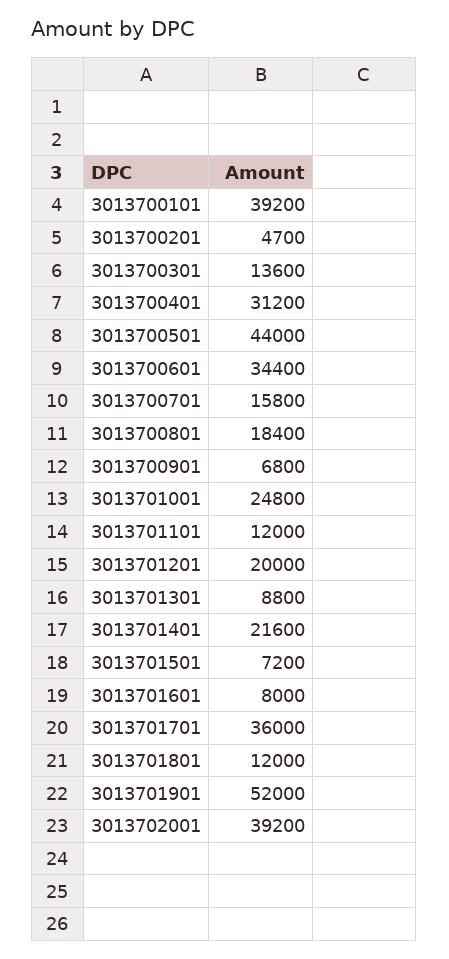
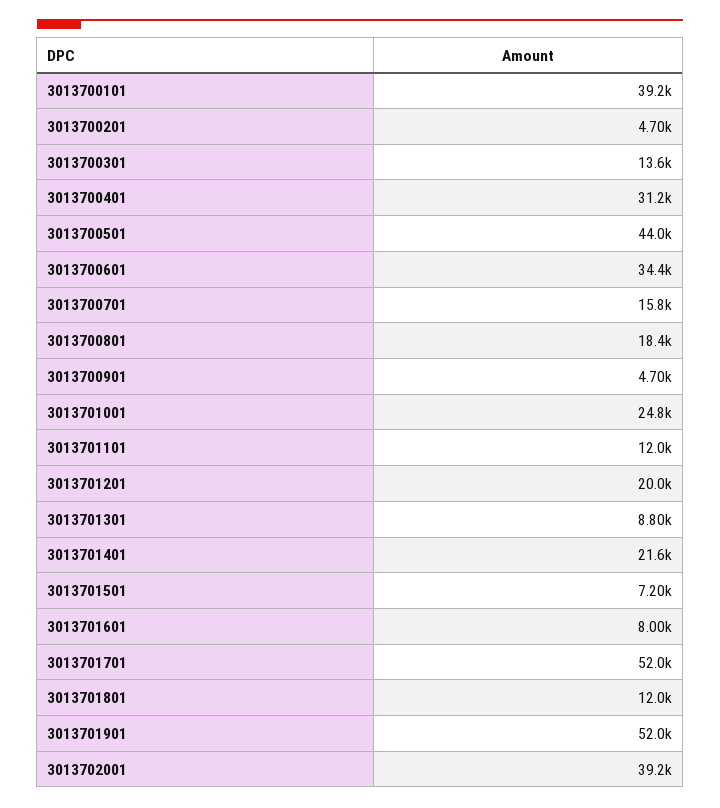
  {
    "3013700101": 39200,
    "3013700201": 4700,
    "3013700301": 13600,
    "3013700401": 31200,
    "3013700501": 44000,
    "3013700601": 34400,
    "3013700701": 15800,
    "3013700801": 18400,
-   "3013700901": 6800,
+   "3013700901": 4700,
    "3013701001": 24800,
    "3013701101": 12000,
    "3013701201": 20000,
    "3013701301": 8800,
    "3013701401": 21600,
    "3013701501": 7200,
    "3013701601": 8000,
-   "3013701701": 36000,
+   "3013701701": 52000,
    "3013701801": 12000,
    "3013701901": 52000,
    "3013702001": 39200
  }

